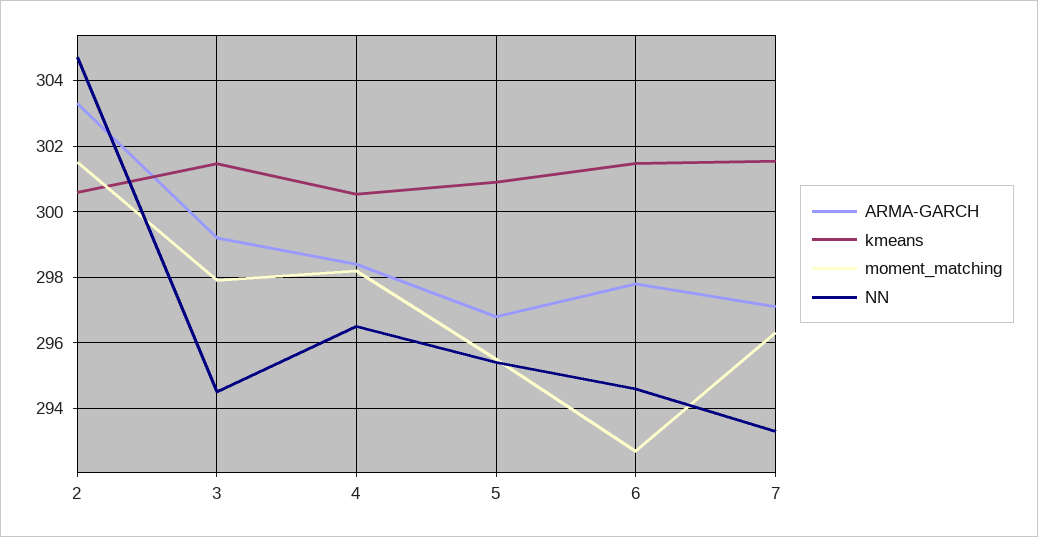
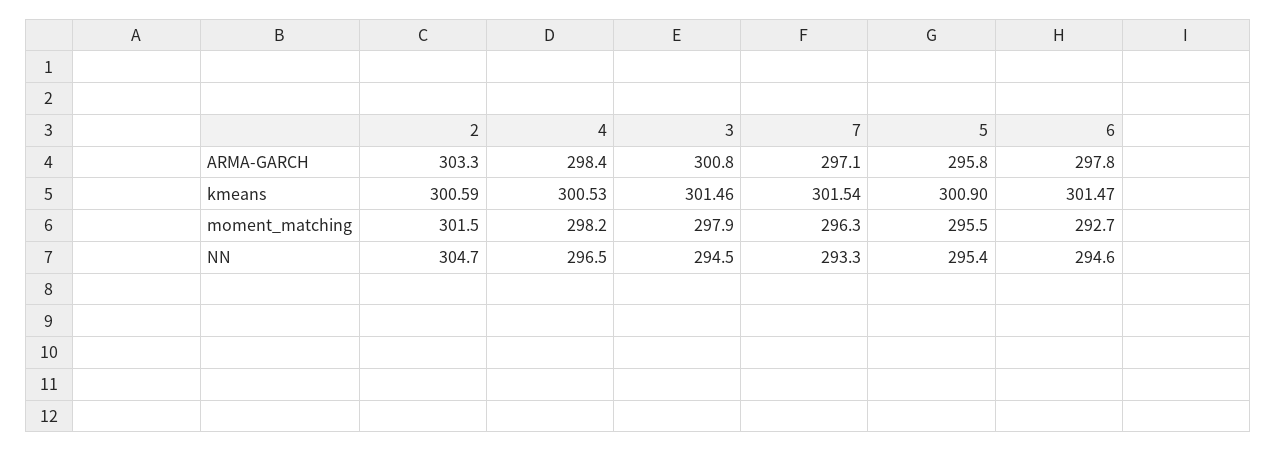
  {
    "ARMA-GARCH": {
      "2": 303.3,
-     "3": 299.2,
+     "3": 300.8,
      "4": 298.4,
-     "5": 296.8,
+     "5": 295.8,
      "6": 297.8,
      "7": 297.1
    },
    "kmeans": {
      "2": 300.59,
      "3": 301.46,
      "4": 300.53,
      "5": 300.9,
      "6": 301.47,
      "7": 301.54
    },
    "moment_matching": {
      "2": 301.5,
      "3": 297.9,
      "4": 298.2,
      "5": 295.5,
      "6": 292.7,
      "7": 296.3
    },
    "NN": {
      "2": 304.7,
      "3": 294.5,
      "4": 296.5,
      "5": 295.4,
      "6": 294.6,
      "7": 293.3
    }
  }

